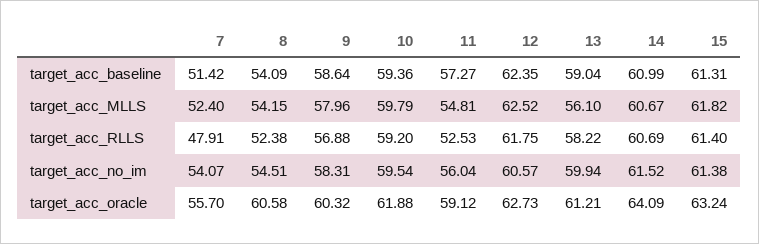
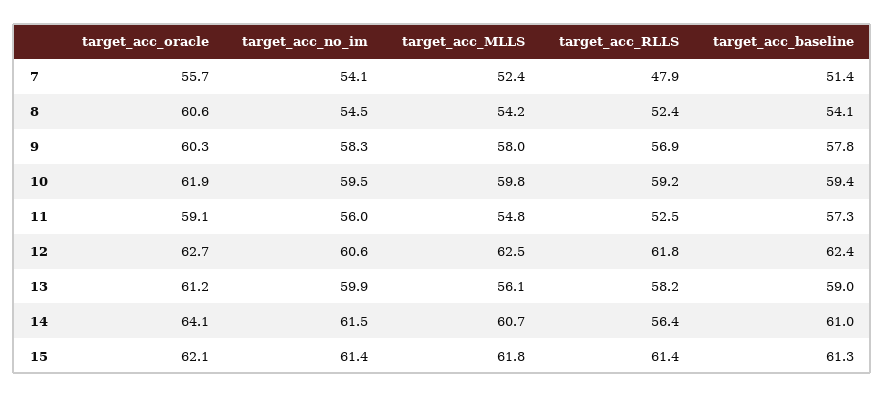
  {
    "7": {
      "target_acc_baseline": 51.42,
      "target_acc_MLLS": 52.4,
      "target_acc_RLLS": 47.91,
      "target_acc_no_im": 54.07,
      "target_acc_oracle": 55.7
    },
    "8": {
      "target_acc_baseline": 54.09,
      "target_acc_MLLS": 54.15,
      "target_acc_RLLS": 52.38,
      "target_acc_no_im": 54.51,
      "target_acc_oracle": 60.58
    },
    "9": {
-     "target_acc_baseline": 58.64,
+     "target_acc_baseline": 57.8,
      "target_acc_MLLS": 57.96,
      "target_acc_RLLS": 56.88,
      "target_acc_no_im": 58.31,
      "target_acc_oracle": 60.32
    },
    "10": {
      "target_acc_baseline": 59.36,
      "target_acc_MLLS": 59.79,
      "target_acc_RLLS": 59.2,
      "target_acc_no_im": 59.54,
      "target_acc_oracle": 61.88
    },
    "11": {
      "target_acc_baseline": 57.27,
      "target_acc_MLLS": 54.81,
      "target_acc_RLLS": 52.53,
      "target_acc_no_im": 56.04,
      "target_acc_oracle": 59.12
    },
    "12": {
      "target_acc_baseline": 62.35,
      "target_acc_MLLS": 62.52,
      "target_acc_RLLS": 61.75,
      "target_acc_no_im": 60.57,
      "target_acc_oracle": 62.73
    },
    "13": {
      "target_acc_baseline": 59.04,
      "target_acc_MLLS": 56.1,
      "target_acc_RLLS": 58.22,
      "target_acc_no_im": 59.94,
      "target_acc_oracle": 61.21
    },
    "14": {
      "target_acc_baseline": 60.99,
      "target_acc_MLLS": 60.67,
-     "target_acc_RLLS": 60.69,
+     "target_acc_RLLS": 56.4,
      "target_acc_no_im": 61.52,
      "target_acc_oracle": 64.09
    },
    "15": {
      "target_acc_baseline": 61.31,
      "target_acc_MLLS": 61.82,
      "target_acc_RLLS": 61.4,
      "target_acc_no_im": 61.38,
-     "target_acc_oracle": 63.24
+     "target_acc_oracle": 62.1
    }
  }

